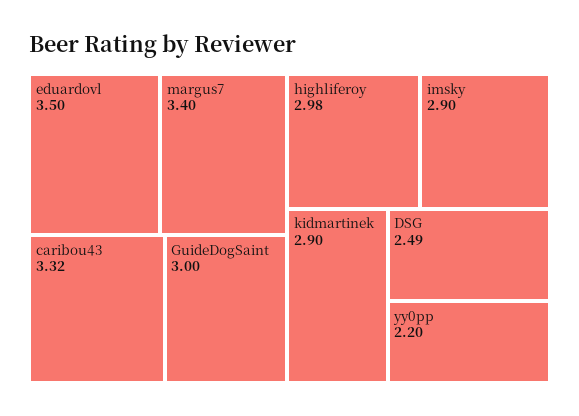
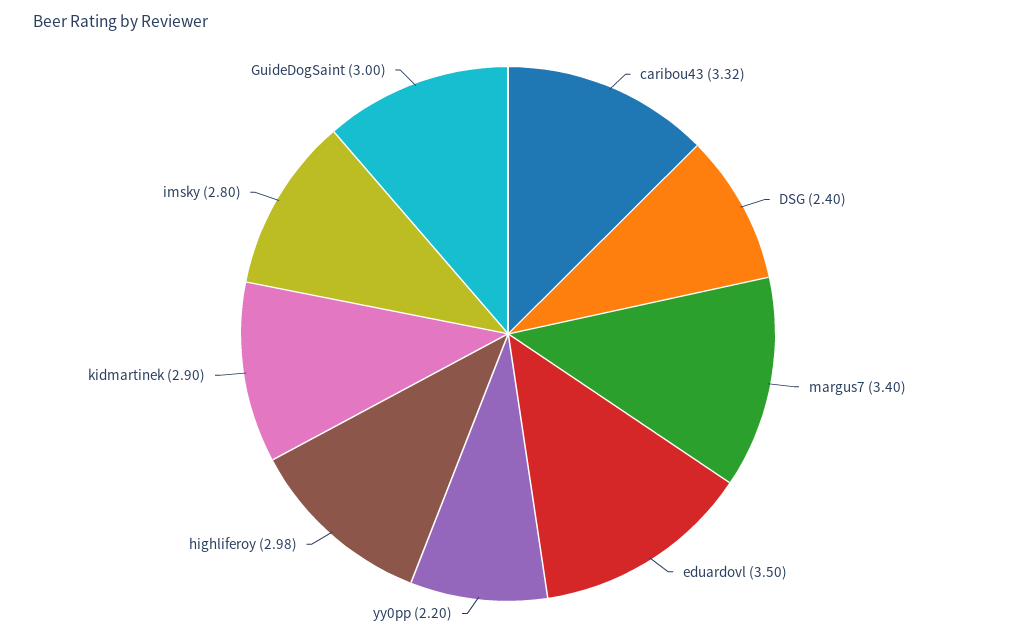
  {
    "eduardovl": 3.5,
    "margus7": 3.4,
    "caribou43": 3.32,
    "GuideDogSaint": 3,
    "highliferoy": 2.98,
-   "imsky": 2.9,
+   "imsky": 2.8,
    "kidmartinek": 2.9,
-   "DSG": 2.49,
+   "DSG": 2.4,
    "yy0pp": 2.2
  }

